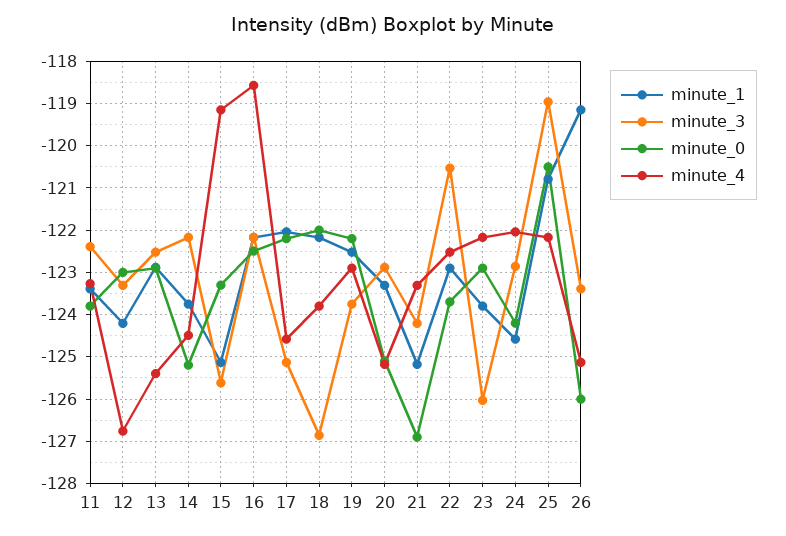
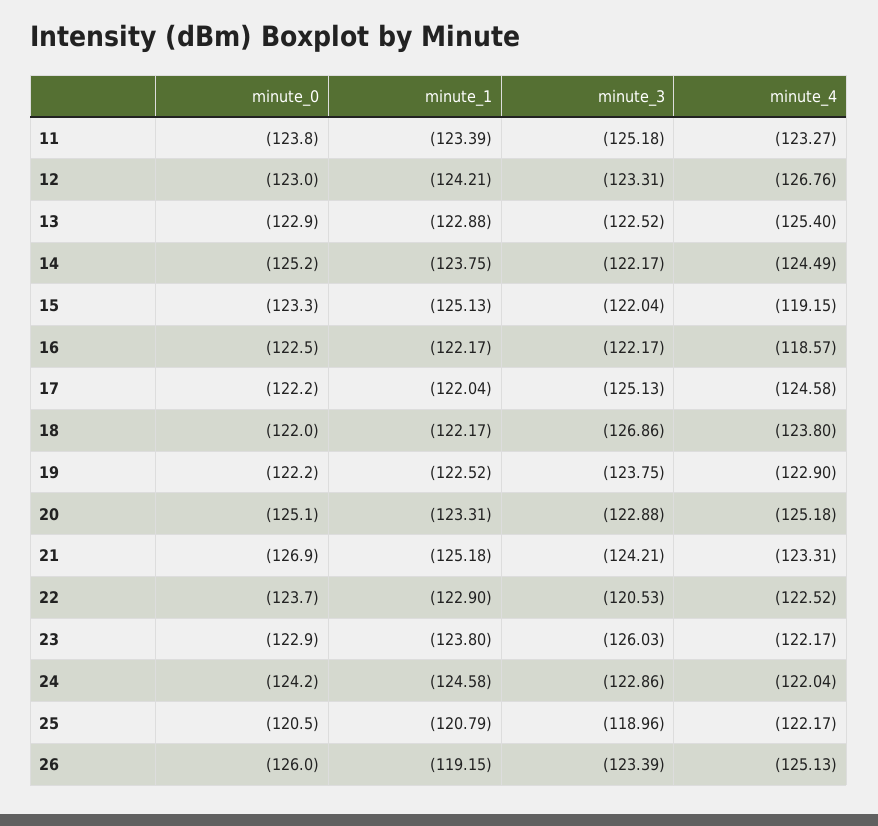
  {
    "minute_1": {
      "11": -123.39,
      "12": -124.21,
      "13": -122.88,
      "14": -123.75,
      "15": -125.13,
      "16": -122.17,
      "17": -122.04,
      "18": -122.17,
      "19": -122.52,
      "20": -123.31,
      "21": -125.18,
      "22": -122.9,
      "23": -123.8,
      "24": -124.58,
      "25": -120.79,
      "26": -119.15
    },
    "minute_3": {
-     "11": -122.4,
+     "11": -125.18,
      "12": -123.31,
      "13": -122.52,
      "14": -122.17,
-     "15": -125.6,
+     "15": -122.04,
      "16": -122.17,
      "17": -125.13,
      "18": -126.86,
      "19": -123.75,
      "20": -122.88,
      "21": -124.21,
      "22": -120.53,
      "23": -126.03,
      "24": -122.86,
      "25": -118.96,
      "26": -123.39
    },
    "minute_0": {
      "11": -123.8,
      "12": -123,
      "13": -122.9,
      "14": -125.2,
      "15": -123.3,
      "16": -122.5,
      "17": -122.2,
      "18": -122,
      "19": -122.2,
      "20": -125.1,
      "21": -126.9,
      "22": -123.7,
      "23": -122.9,
      "24": -124.2,
      "25": -120.5,
      "26": -126
    },
    "minute_4": {
      "11": -123.27,
      "12": -126.76,
      "13": -125.4,
      "14": -124.49,
      "15": -119.15,
      "16": -118.57,
      "17": -124.58,
      "18": -123.8,
      "19": -122.9,
      "20": -125.18,
      "21": -123.31,
      "22": -122.52,
      "23": -122.17,
      "24": -122.04,
      "25": -122.17,
      "26": -125.13
    }
  }

